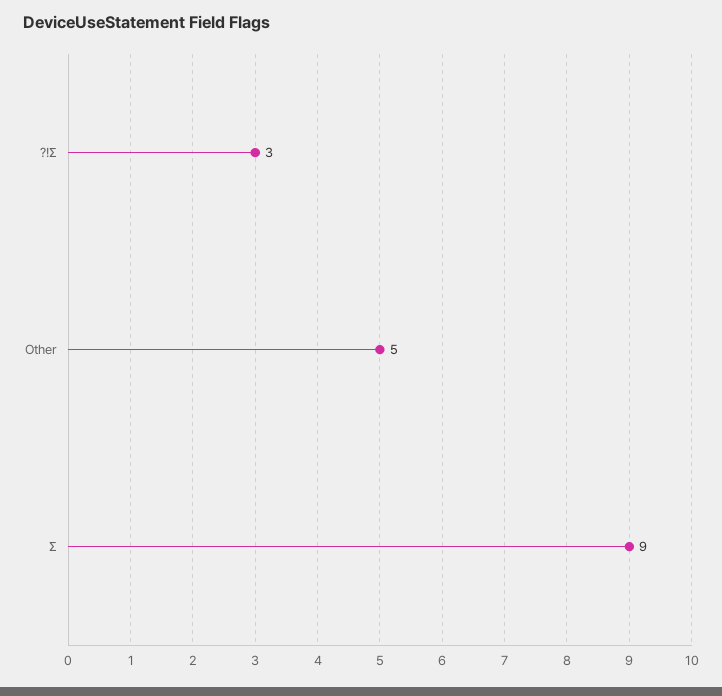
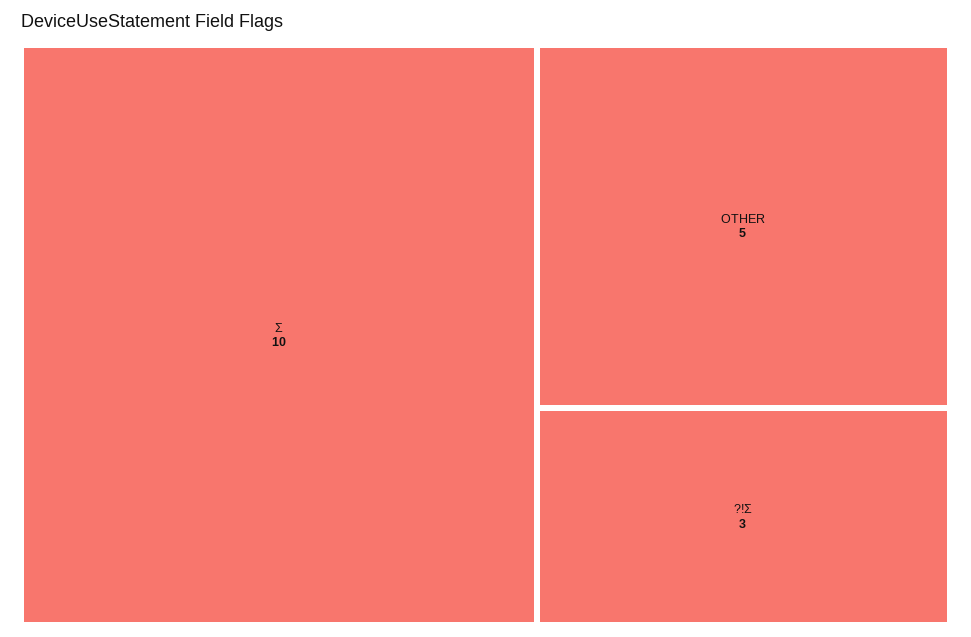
  {
    "?!Σ": 3,
    "Other": 5,
-   "Σ": 9
+   "Σ": 10
  }

